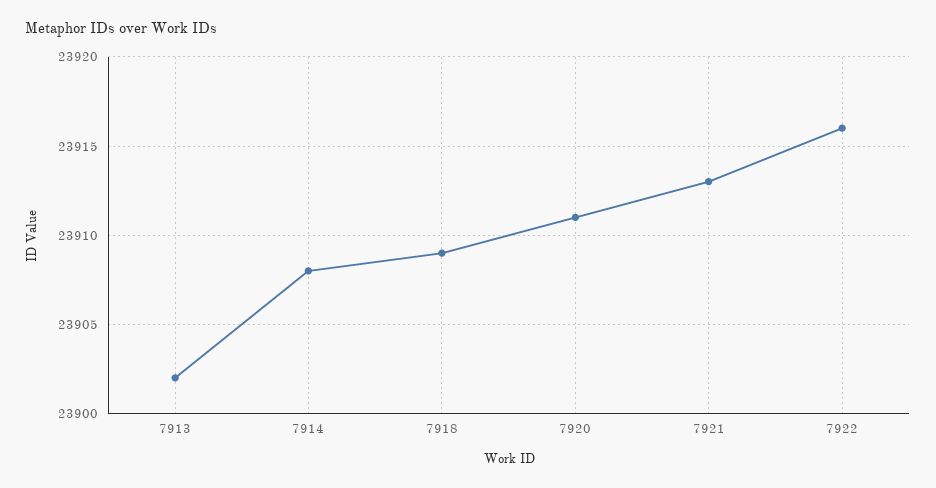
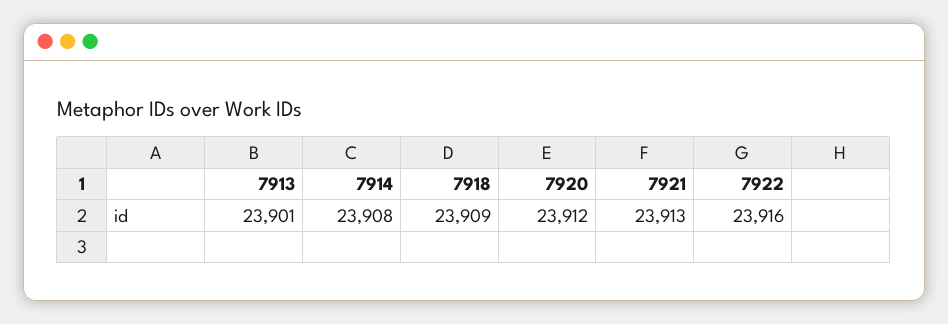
  {
-   "7913": 23902,
+   "7913": 23901,
    "7914": 23908,
    "7918": 23909,
-   "7920": 23911,
+   "7920": 23912,
    "7921": 23913,
    "7922": 23916
  }

